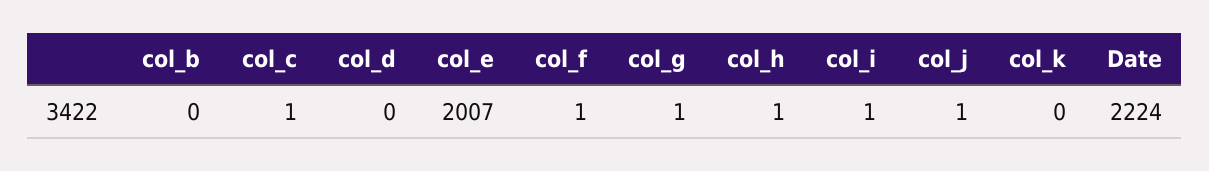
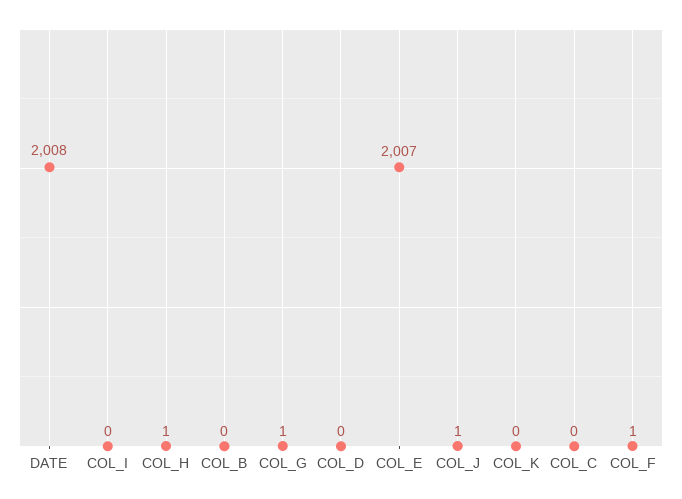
  {
    "col_b": 0,
-   "col_c": 1,
+   "col_c": 0,
    "col_d": 0,
    "col_e": 2007,
    "col_f": 1,
    "col_g": 1,
    "col_h": 1,
-   "col_i": 1,
+   "col_i": 0,
    "col_j": 1,
    "col_k": 0,
-   "Date": 2224
+   "Date": 2008
  }

